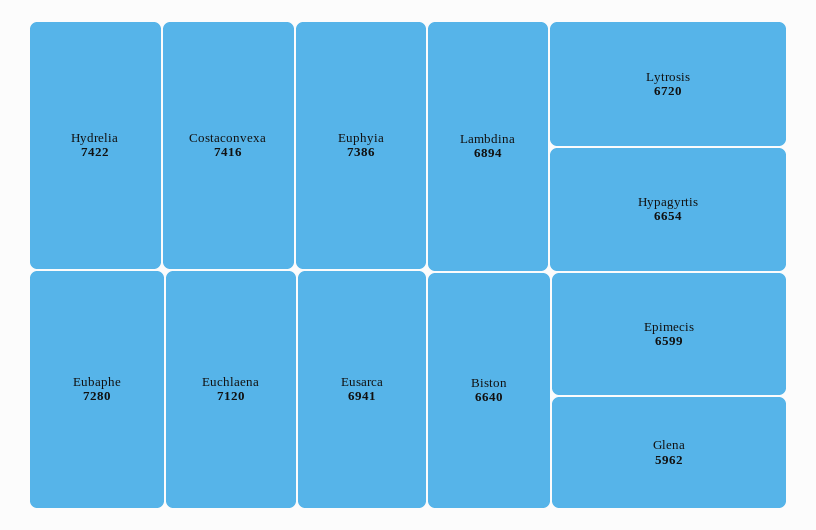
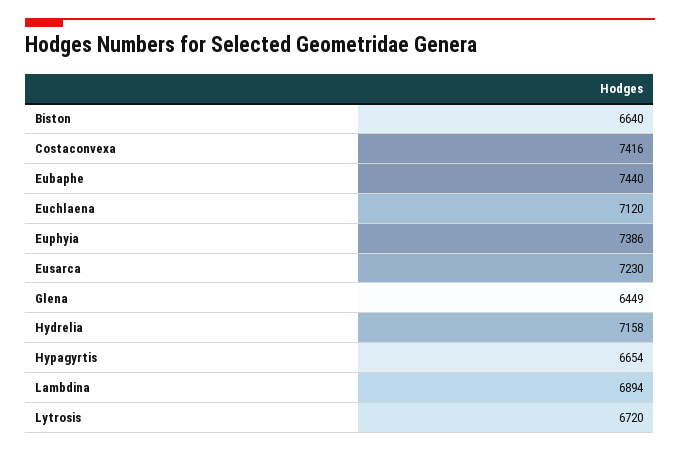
  {
-   "Hydrelia": 7422,
+   "Hydrelia": 7158,
    "Costaconvexa": 7416,
    "Euphyia": 7386,
-   "Eubaphe": 7280,
+   "Eubaphe": 7440,
    "Euchlaena": 7120,
-   "Eusarca": 6941,
+   "Eusarca": 7230,
    "Lambdina": 6894,
    "Lytrosis": 6720,
    "Hypagyrtis": 6654,
    "Biston": 6640,
-   "Epimecis": 6599,
-   "Glena": 5962
+   "Glena": 6449
  }

